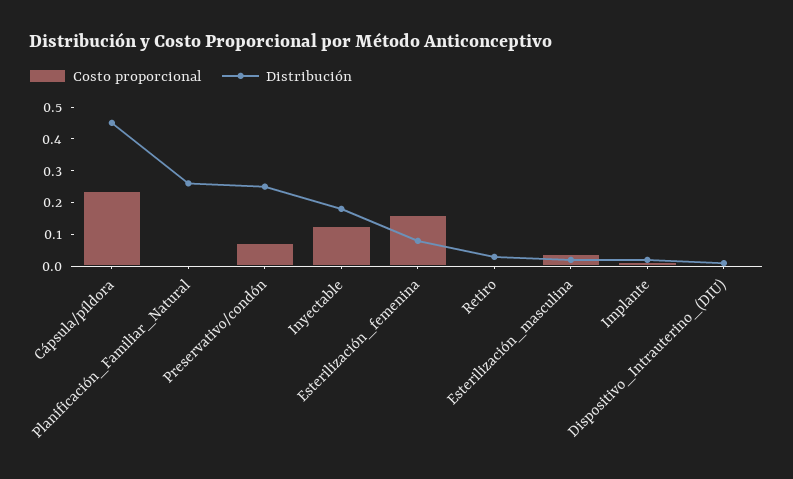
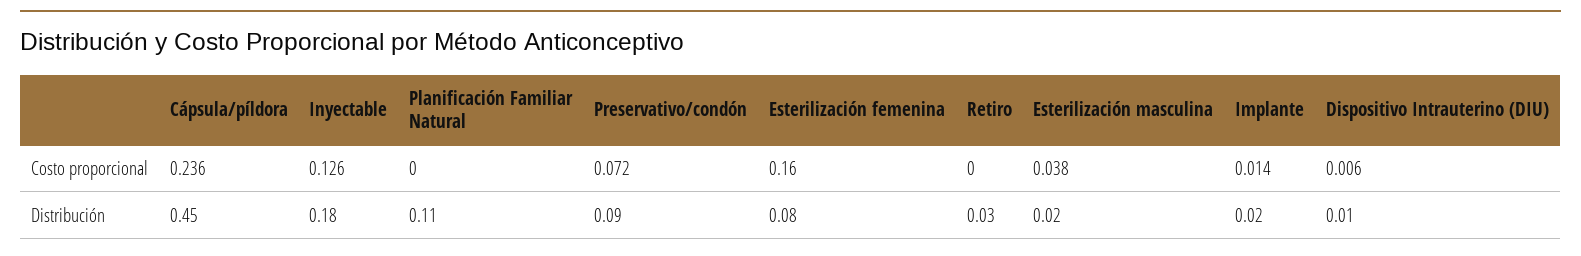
  {
    "Costo proporcional": {
      "Cápsula/píldora": 0.236,
      "Planificación_Familiar_Natural": 0,
      "Preservativo/condón": 0.072,
      "Inyectable": 0.126,
      "Esterilización_femenina": 0.16,
      "Retiro": 0,
      "Esterilización_masculina": 0.038,
      "Implante": 0.014,
      "Dispositivo_Intrauterino_(DIU)": 0.006
    },
    "Distribución": {
      "Cápsula/píldora": 0.45,
-     "Planificación_Familiar_Natural": 0.25,
+     "Planificación_Familiar_Natural": 0.11,
-     "Preservativo/condón": 0.25,
+     "Preservativo/condón": 0.09,
      "Inyectable": 0.18,
      "Esterilización_femenina": 0.08,
      "Retiro": 0.03,
      "Esterilización_masculina": 0.02,
      "Implante": 0.02,
      "Dispositivo_Intrauterino_(DIU)": 0.01
    }
  }

